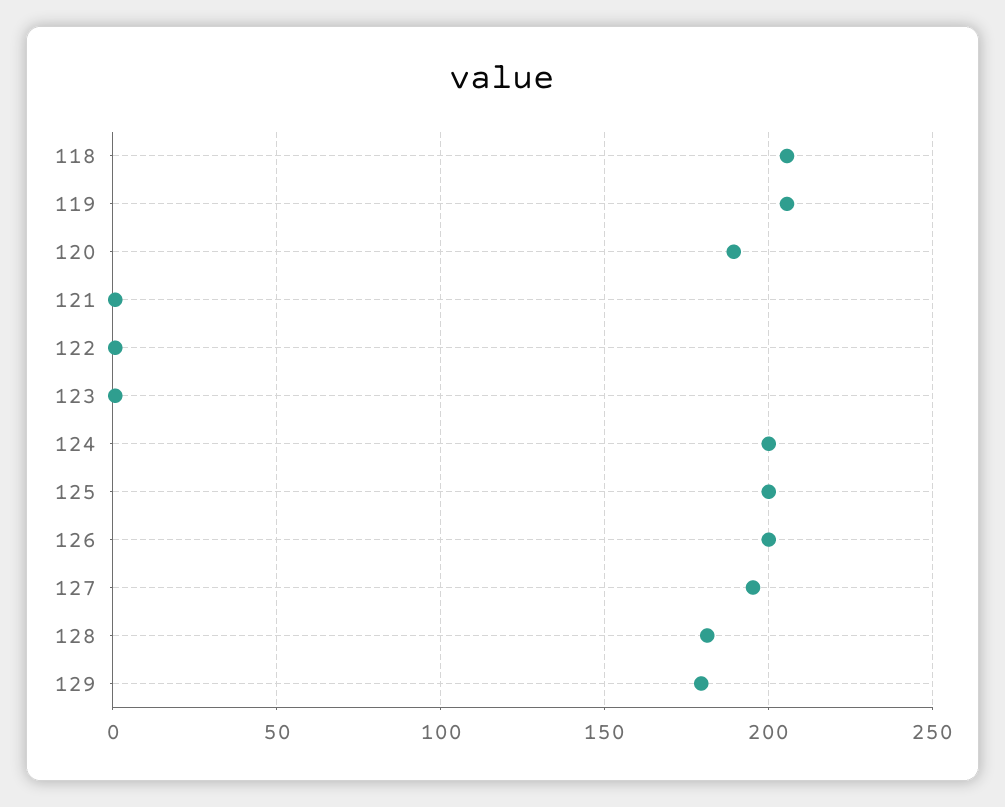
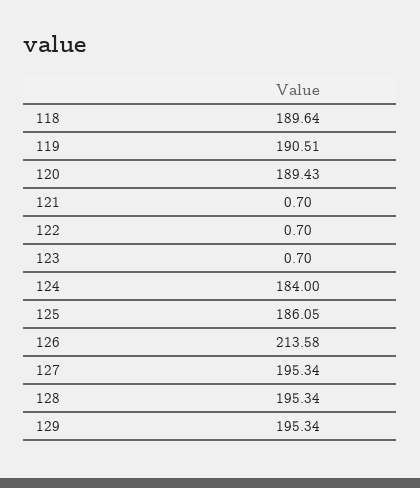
  {
-   "118": 205,
+   "118": 189.64,
-   "119": 205,
+   "119": 190.51,
    "120": 189.43,
    "121": 0.7,
    "122": 0.7,
    "123": 0.7,
-   "124": 200,
+   "124": 184,
-   "125": 200,
+   "125": 186.05,
-   "126": 200,
+   "126": 213.58,
    "127": 195.34,
-   "128": 180,
+   "128": 195.34,
-   "129": 180
+   "129": 195.34
  }

